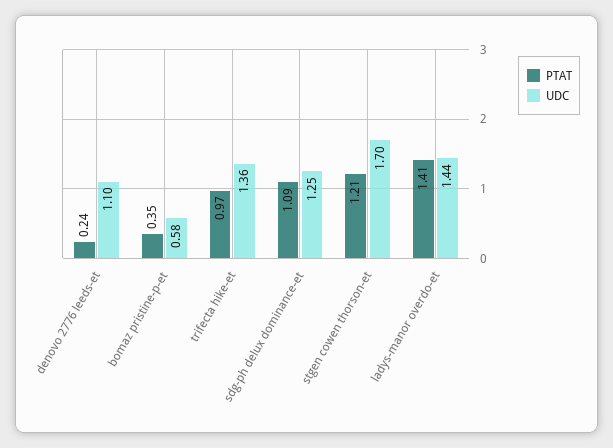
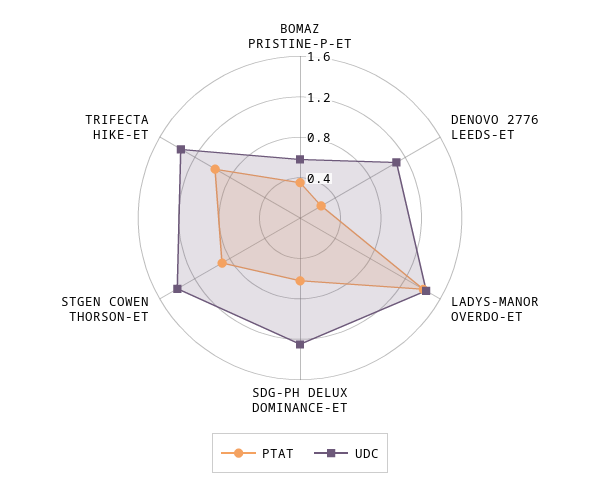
  {
    "PTAT": {
      "denovo 2776 leeds-et": 0.24,
      "bomaz pristine-p-et": 0.35,
      "trifecta hike-et": 0.97,
-     "sdg-ph delux dominance-et": 1.09,
+     "sdg-ph delux dominance-et": 0.6,
-     "stgen cowen thorson-et": 1.21,
+     "stgen cowen thorson-et": 0.9,
      "ladys-manor overdo-et": 1.41
    },
    "UDC": {
      "denovo 2776 leeds-et": 1.1,
      "bomaz pristine-p-et": 0.58,
      "trifecta hike-et": 1.36,
      "sdg-ph delux dominance-et": 1.25,
-     "stgen cowen thorson-et": 1.7,
+     "stgen cowen thorson-et": 1.4,
      "ladys-manor overdo-et": 1.44
    }
  }

